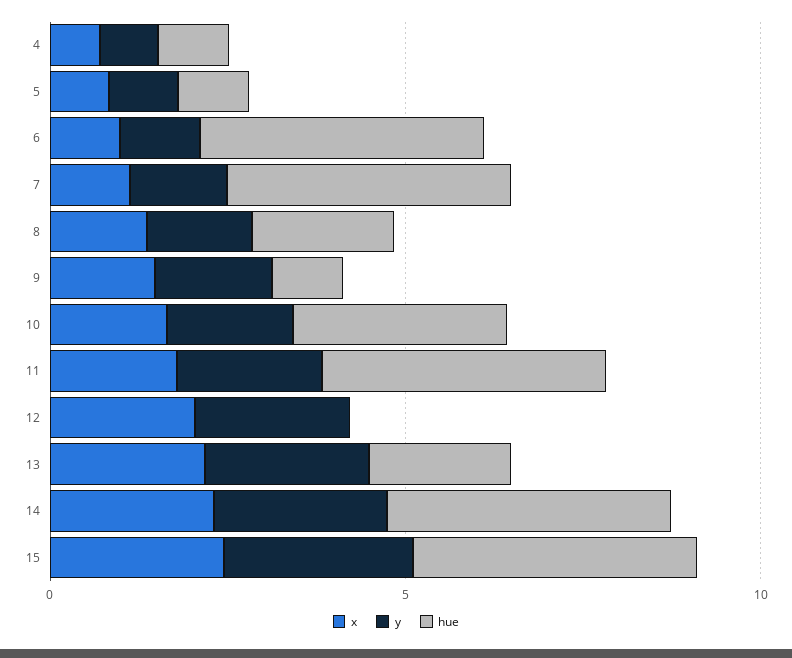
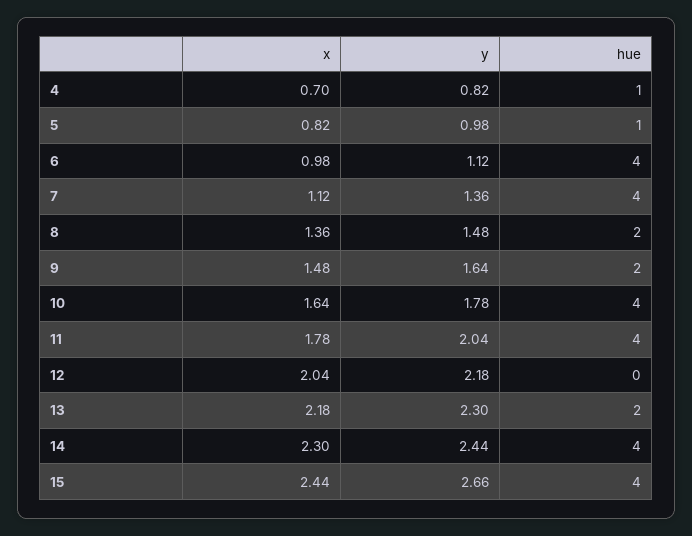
  {
    "x": {
      "4": 0.7,
      "5": 0.82,
      "6": 0.98,
      "7": 1.12,
      "8": 1.36,
      "9": 1.48,
      "10": 1.64,
      "11": 1.78,
      "12": 2.04,
      "13": 2.18,
      "14": 2.3,
      "15": 2.44
    },
    "y": {
      "4": 0.82,
      "5": 0.98,
      "6": 1.12,
      "7": 1.36,
      "8": 1.48,
      "9": 1.64,
      "10": 1.78,
      "11": 2.04,
      "12": 2.18,
      "13": 2.3,
      "14": 2.44,
      "15": 2.66
    },
    "hue": {
      "4": 1,
      "5": 1,
      "6": 4,
      "7": 4,
      "8": 2,
-     "9": 1,
+     "9": 2,
-     "10": 3,
+     "10": 4,
      "11": 4,
      "12": 0,
      "13": 2,
      "14": 4,
      "15": 4
    }
  }

